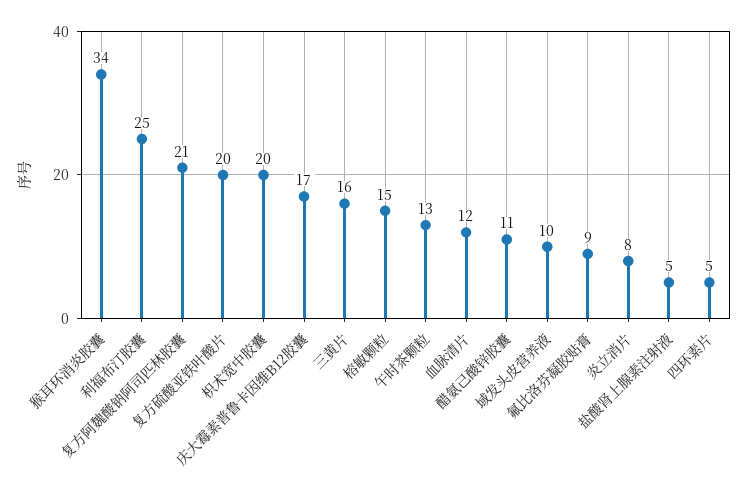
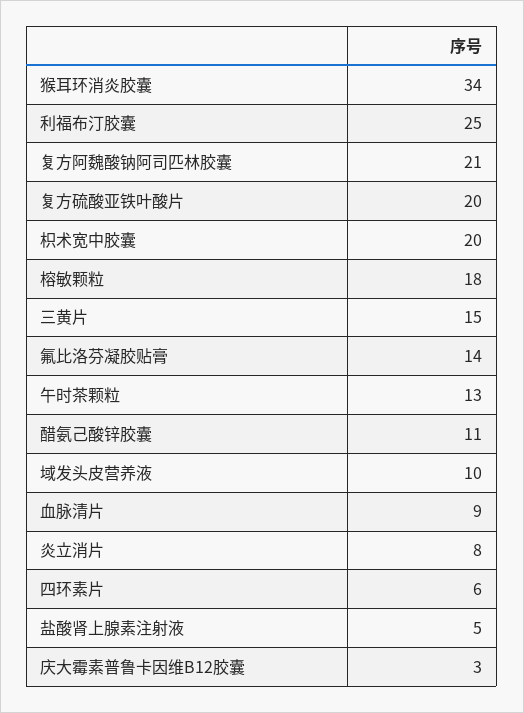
  {
    "猴耳环消炎胶囊": 34,
    "利福布汀胶囊": 25,
    "复方阿魏酸钠阿司匹林胶囊": 21,
    "复方硫酸亚铁叶酸片": 20,
    "枳术宽中胶囊": 20,
-   "庆大霉素普鲁卡因维B12胶囊": 17,
+   "庆大霉素普鲁卡因维B12胶囊": 3,
-   "三黄片": 16,
+   "三黄片": 15,
-   "榕敏颗粒": 15,
+   "榕敏颗粒": 18,
    "午时茶颗粒": 13,
-   "血脉清片": 12,
+   "血脉清片": 9,
    "醋氨己酸锌胶囊": 11,
    "域发头皮营养液": 10,
-   "氟比洛芬凝胶贴膏": 9,
+   "氟比洛芬凝胶贴膏": 14,
    "炎立消片": 8,
    "盐酸肾上腺素注射液": 5,
-   "四环素片": 5
+   "四环素片": 6
  }

